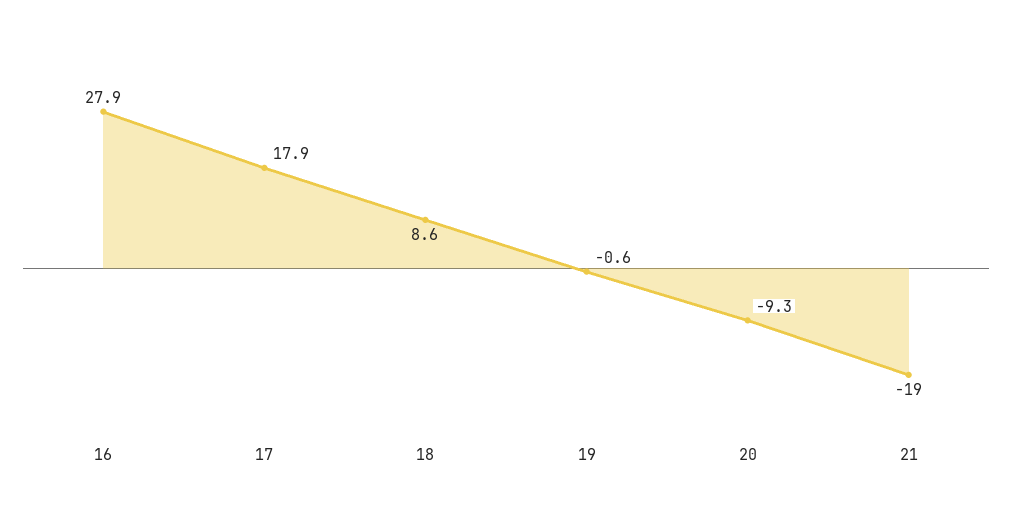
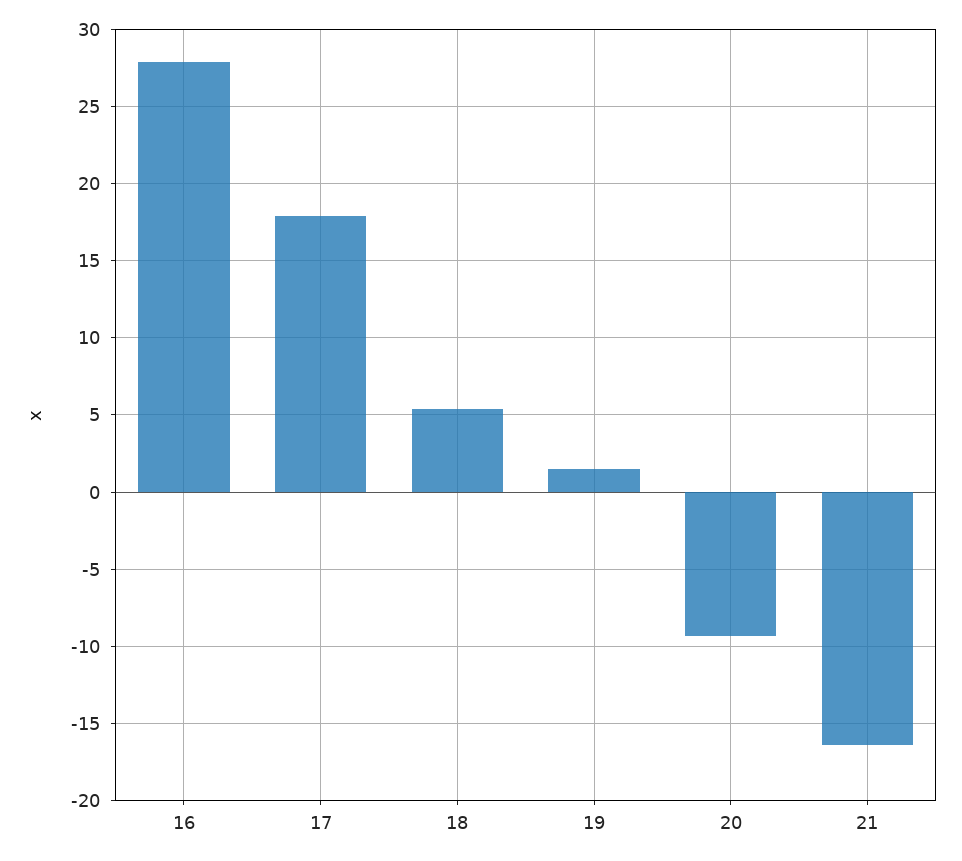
  {
    "16": 27.9,
    "17": 17.9,
-   "18": 8.6,
+   "18": 5.5,
-   "19": -0.6,
+   "19": 1.5,
    "20": -9.3,
-   "21": -19
+   "21": -16.5
  }

